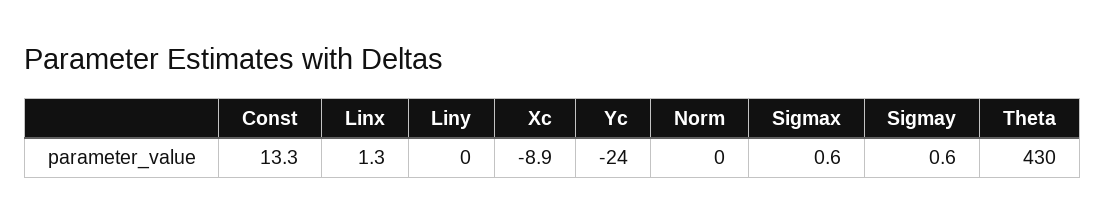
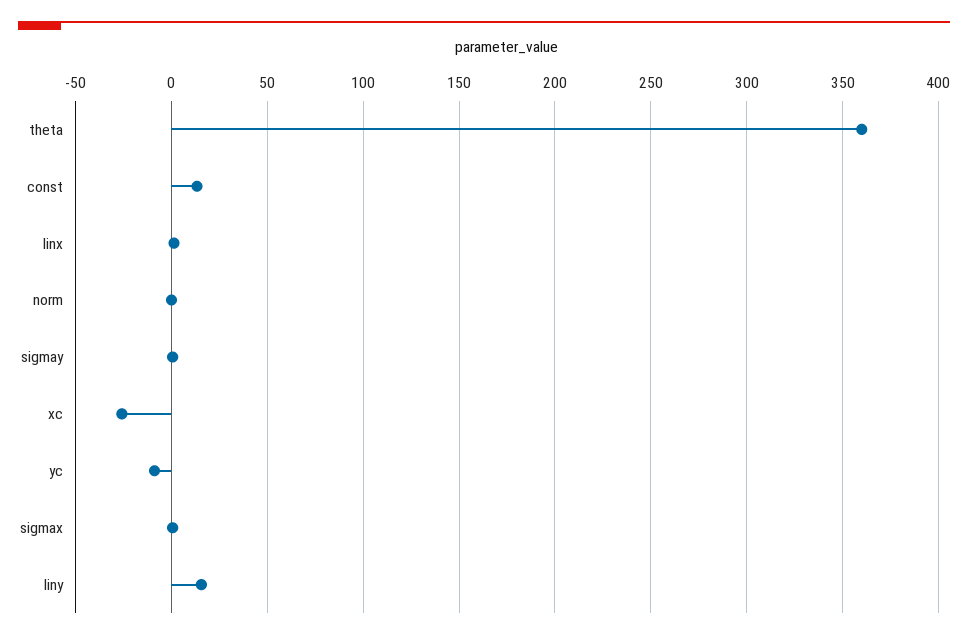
  {
    "Const": 13.3,
    "Linx": 1.3,
-   "Liny": 0,
+   "Liny": 15,
-   "Xc": -8.9,
+   "Xc": -25,
-   "Yc": -24,
+   "Yc": -10,
    "Norm": 0,
    "Sigmax": 0.6,
    "Sigmay": 0.6,
-   "Theta": 430
+   "Theta": 360
  }

